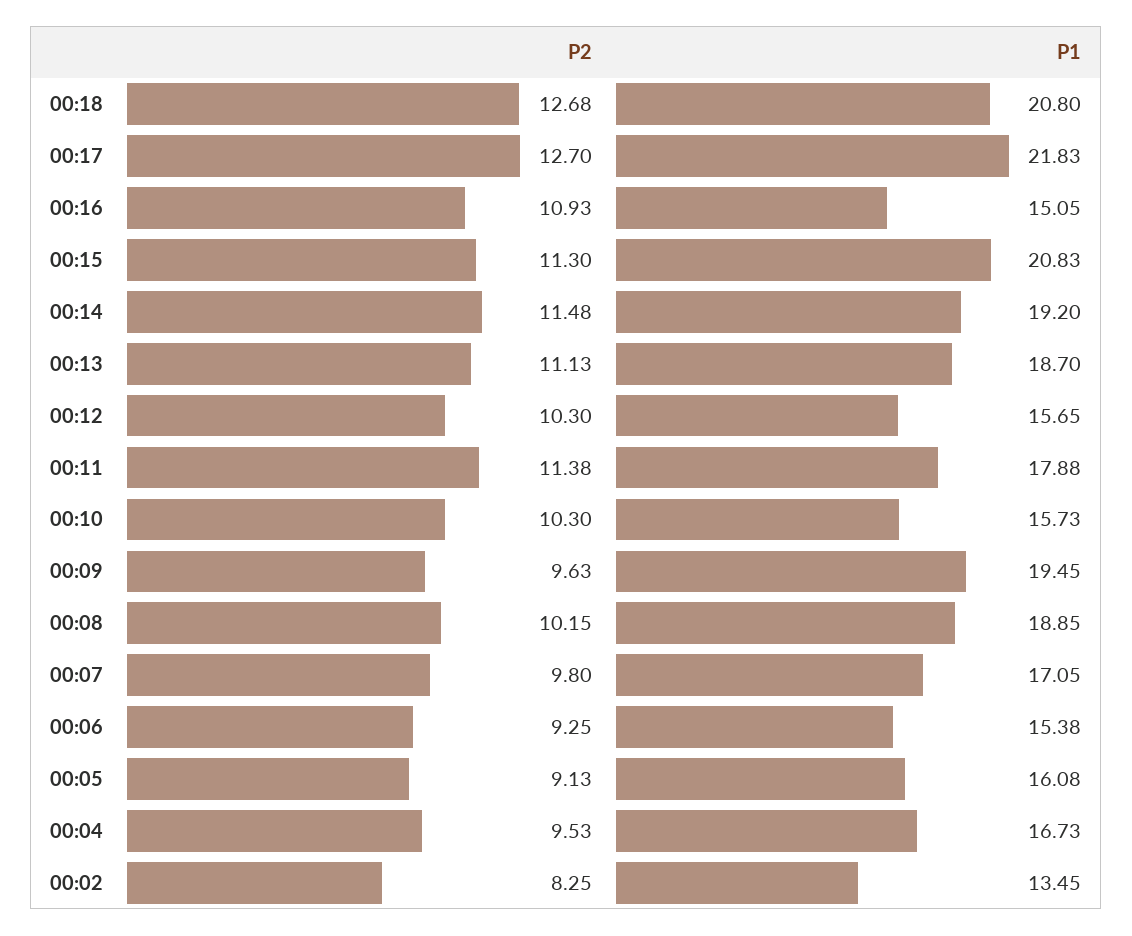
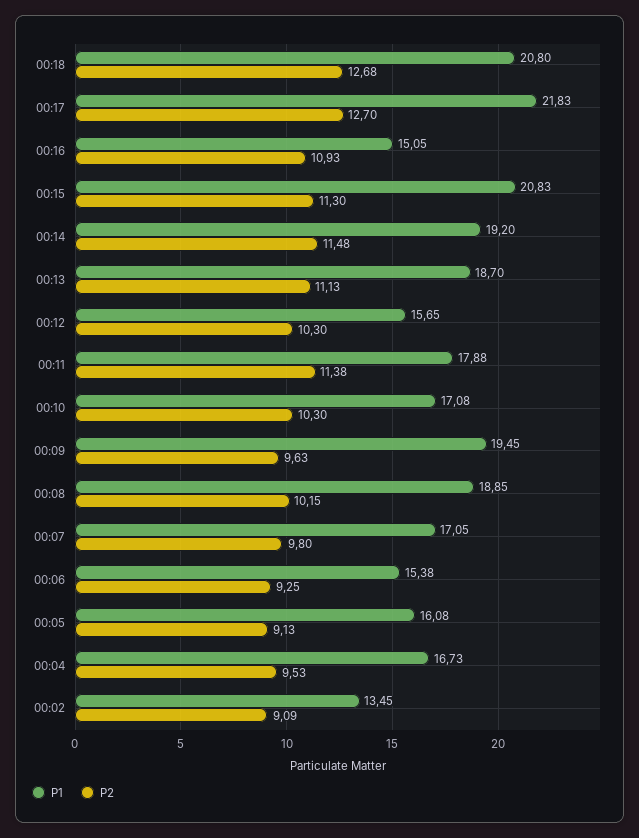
  {
    "P2": {
      "00:18": 12.68,
      "00:17": 12.7,
      "00:16": 10.93,
      "00:15": 11.3,
      "00:14": 11.48,
      "00:13": 11.13,
      "00:12": 10.3,
      "00:11": 11.38,
      "00:10": 10.3,
      "00:09": 9.63,
      "00:08": 10.15,
      "00:07": 9.8,
      "00:06": 9.25,
      "00:05": 9.13,
      "00:04": 9.53,
-     "00:02": 8.25
+     "00:02": 9.09
    },
    "P1": {
      "00:18": 20.8,
      "00:17": 21.83,
      "00:16": 15.05,
      "00:15": 20.83,
      "00:14": 19.2,
      "00:13": 18.7,
      "00:12": 15.65,
      "00:11": 17.88,
-     "00:10": 15.73,
+     "00:10": 17.08,
      "00:09": 19.45,
      "00:08": 18.85,
      "00:07": 17.05,
      "00:06": 15.38,
      "00:05": 16.08,
      "00:04": 16.73,
      "00:02": 13.45
    }
  }

